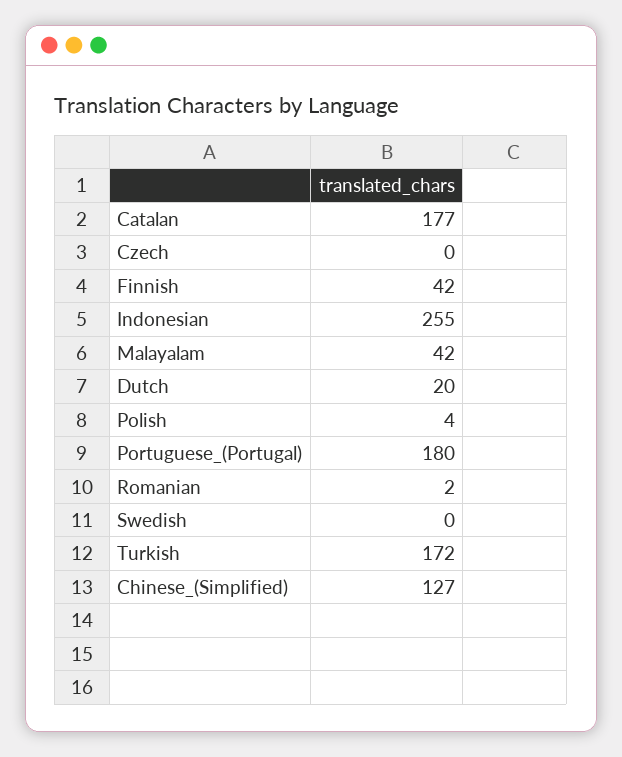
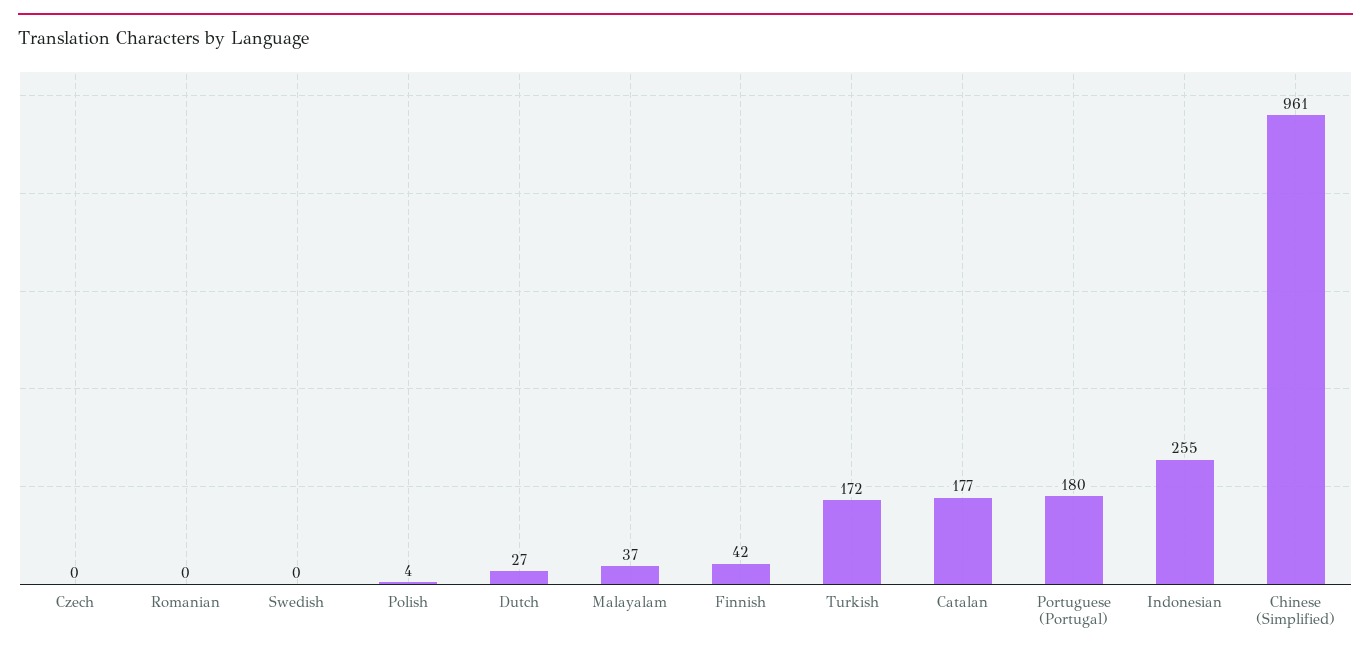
  {
    "Catalan": 177,
    "Czech": 0,
    "Finnish": 42,
    "Indonesian": 255,
-   "Malayalam": 42,
+   "Malayalam": 37,
-   "Dutch": 20,
+   "Dutch": 27,
    "Polish": 4,
    "Portuguese_(Portugal)": 180,
-   "Romanian": 2,
+   "Romanian": 0,
    "Swedish": 0,
    "Turkish": 172,
-   "Chinese_(Simplified)": 127
+   "Chinese_(Simplified)": 961
  }

